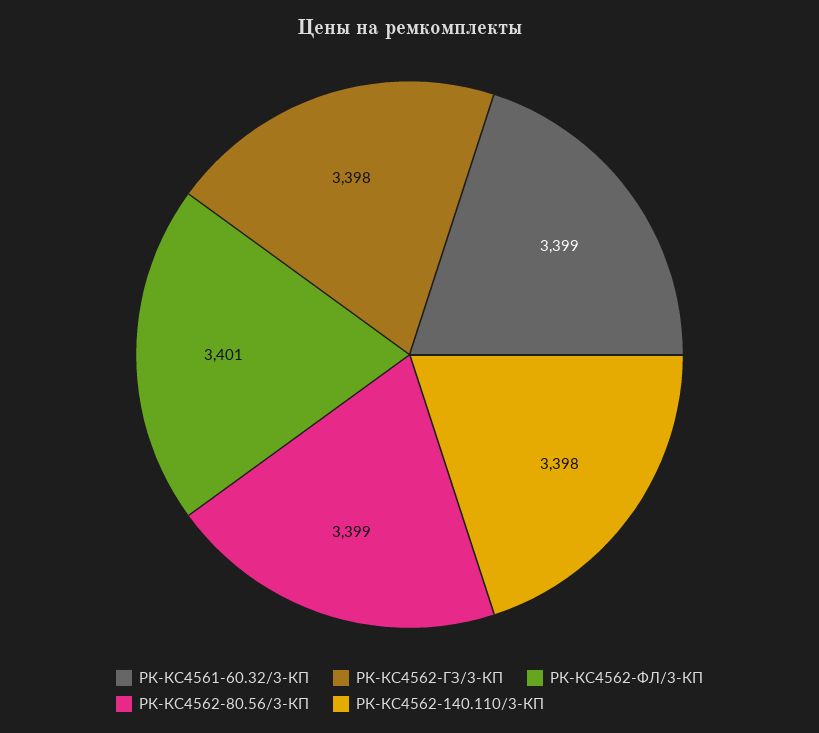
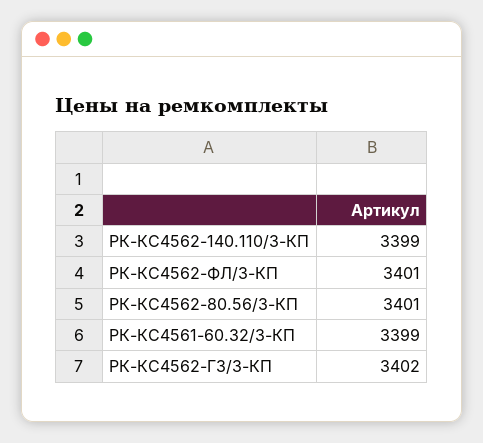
  {
    "РК-КС4561-60.32/3-КП": 3399,
-   "РК-КС4562-ГЗ/3-КП": 3398,
+   "РК-КС4562-ГЗ/3-КП": 3402,
    "РК-КС4562-ФЛ/3-КП": 3401,
-   "РК-КС4562-80.56/3-КП": 3399,
+   "РК-КС4562-80.56/3-КП": 3401,
-   "РК-КС4562-140.110/3-КП": 3398
+   "РК-КС4562-140.110/3-КП": 3399
  }

